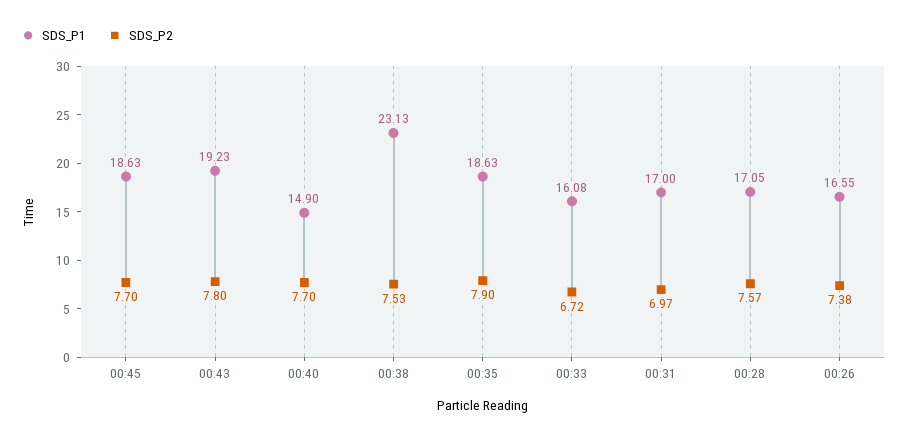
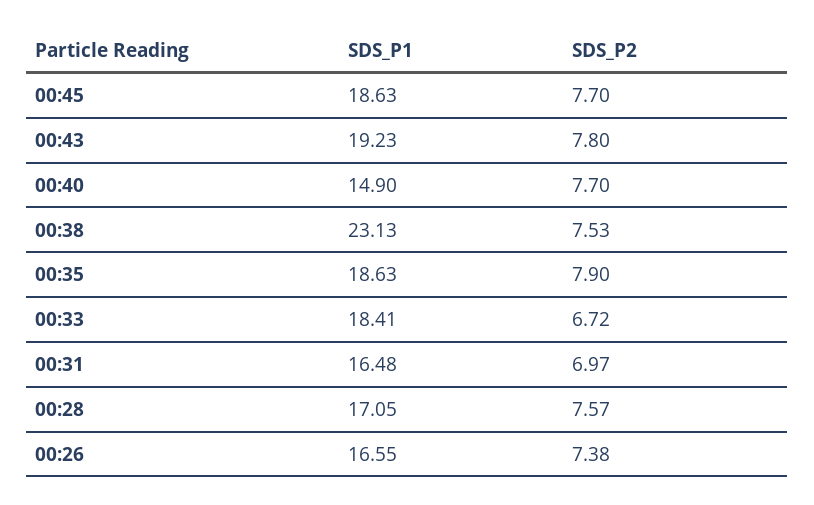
  {
    "SDS_P1": {
      "00:45": 18.63,
      "00:43": 19.23,
      "00:40": 14.9,
      "00:38": 23.13,
      "00:35": 18.63,
-     "00:33": 16.08,
+     "00:33": 18.41,
-     "00:31": 17,
+     "00:31": 16.48,
      "00:28": 17.05,
      "00:26": 16.55
    },
    "SDS_P2": {
      "00:45": 7.7,
      "00:43": 7.8,
      "00:40": 7.7,
      "00:38": 7.53,
      "00:35": 7.9,
      "00:33": 6.72,
      "00:31": 6.97,
      "00:28": 7.57,
      "00:26": 7.38
    }
  }

